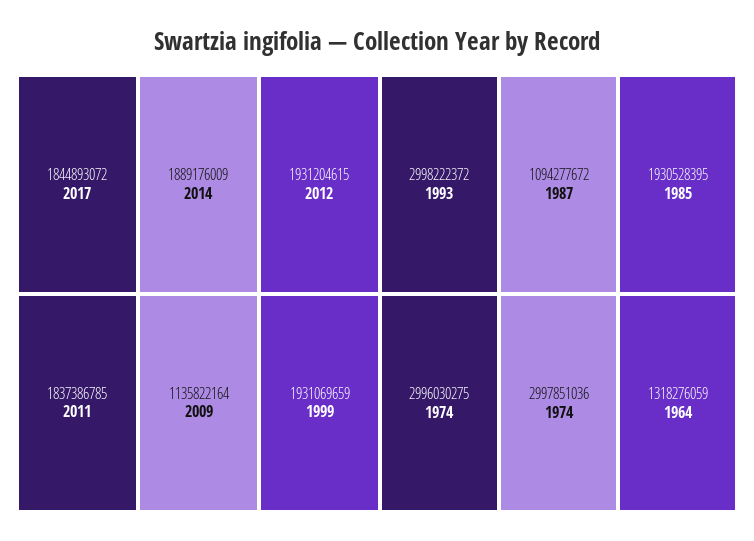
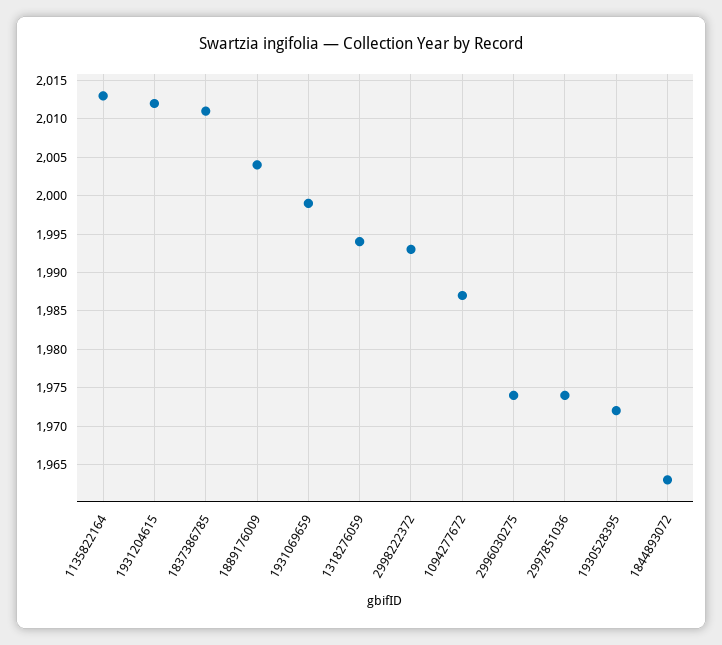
  {
-   "1844893072": 2017,
+   "1844893072": 1963,
-   "1889176009": 2014,
+   "1889176009": 2004,
    "1931204615": 2012,
    "1837386785": 2011,
-   "1135822164": 2009,
+   "1135822164": 2013,
    "1931069659": 1999,
    "2998222372": 1993,
    "1094277672": 1987,
-   "1930528395": 1985,
+   "1930528395": 1972,
    "2996030275": 1974,
    "2997851036": 1974,
-   "1318276059": 1964
+   "1318276059": 1994
  }

